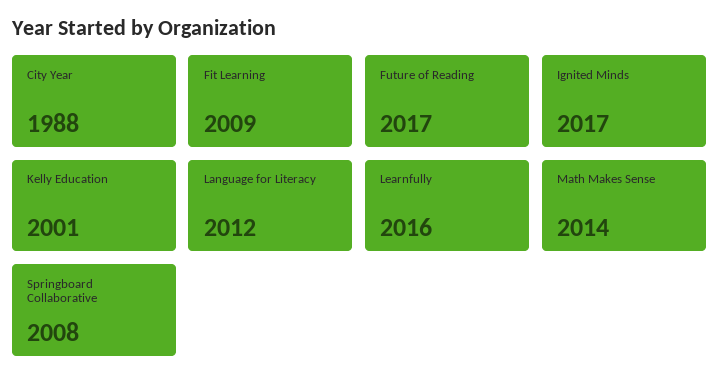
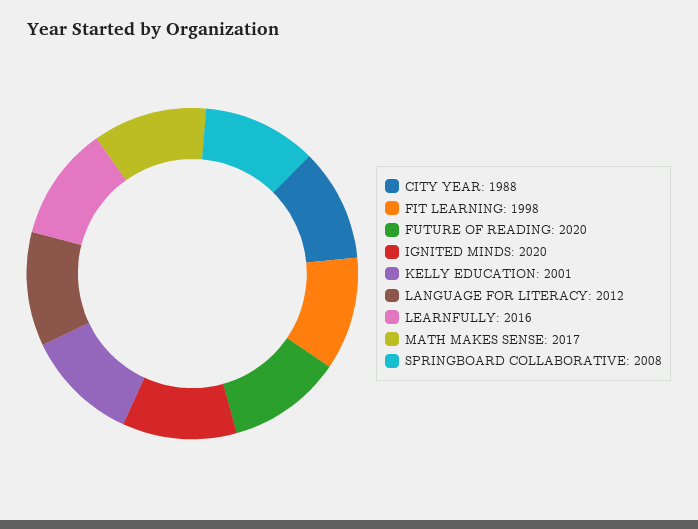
  {
    "City Year": 1988,
-   "Fit Learning": 2009,
+   "Fit Learning": 1998,
-   "Future of Reading": 2017,
+   "Future of Reading": 2020,
-   "Ignited Minds": 2017,
+   "Ignited Minds": 2020,
    "Kelly Education": 2001,
    "Language for Literacy": 2012,
    "Learnfully": 2016,
-   "Math Makes Sense": 2014,
+   "Math Makes Sense": 2017,
    "Springboard Collaborative": 2008
  }

